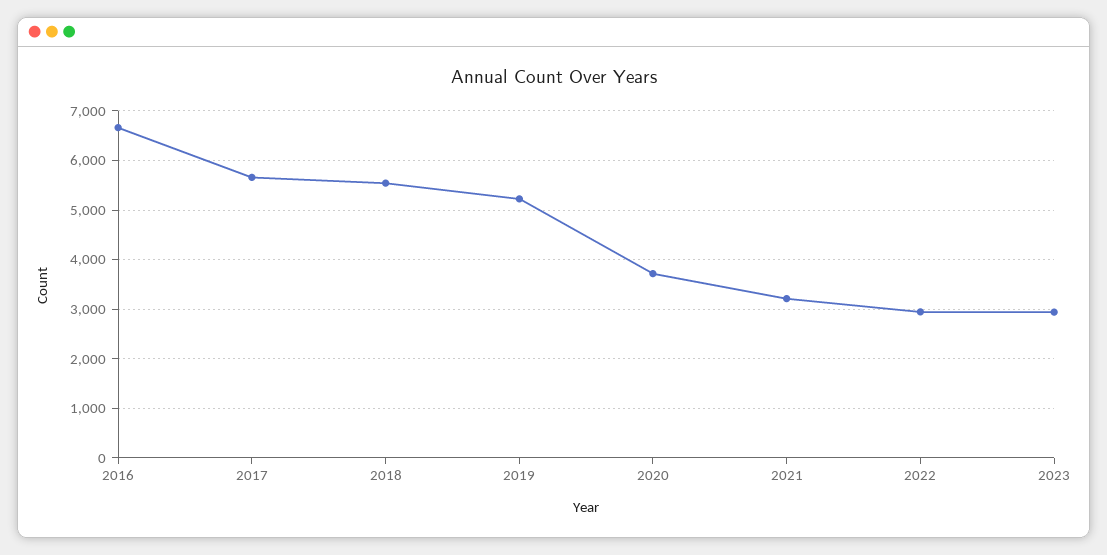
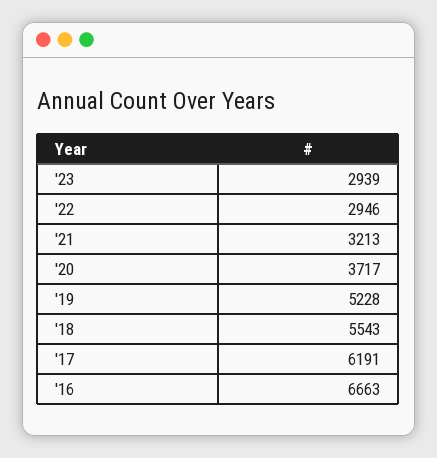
  {
    "2016": 6663,
-   "2017": 5600,
+   "2017": 6191,
    "2018": 5543,
    "2019": 5228,
    "2020": 3717,
    "2021": 3213,
    "2022": 2946,
    "2023": 2939
  }

